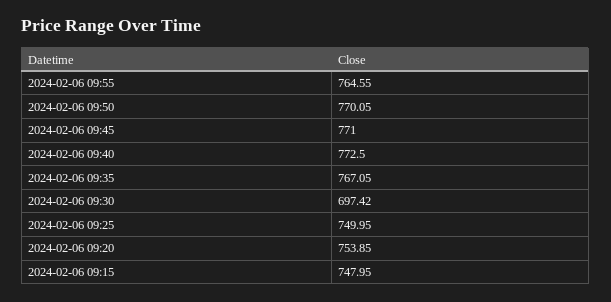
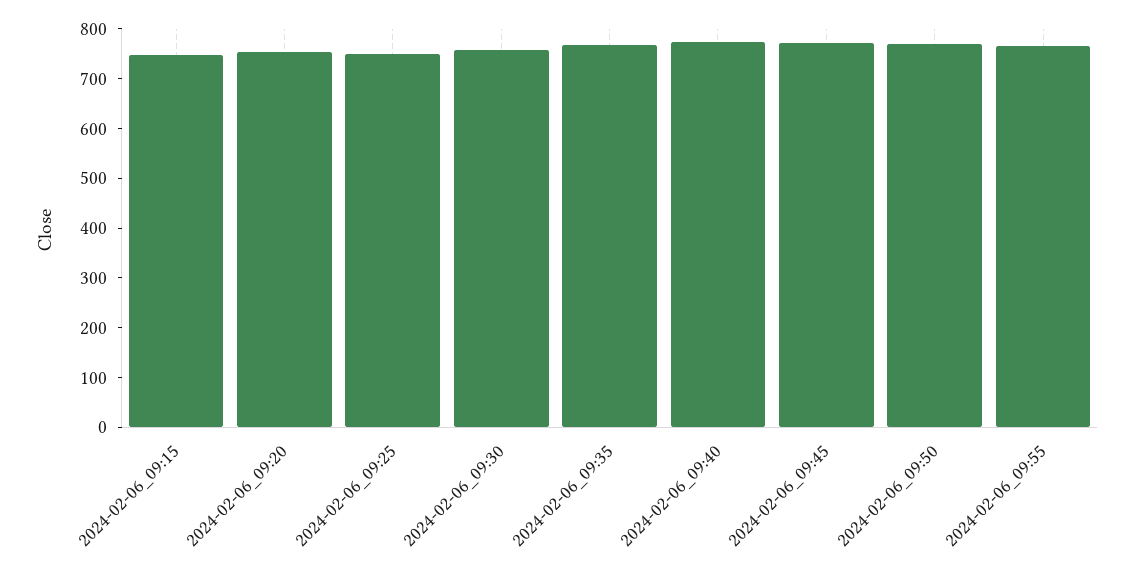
  {
    "2024-02-06 09:55": 764.55,
    "2024-02-06 09:50": 770.05,
    "2024-02-06 09:45": 771,
    "2024-02-06 09:40": 772.5,
    "2024-02-06 09:35": 767.05,
-   "2024-02-06 09:30": 697.42,
+   "2024-02-06 09:30": 760,
    "2024-02-06 09:25": 749.95,
    "2024-02-06 09:20": 753.85,
    "2024-02-06 09:15": 747.95
  }

